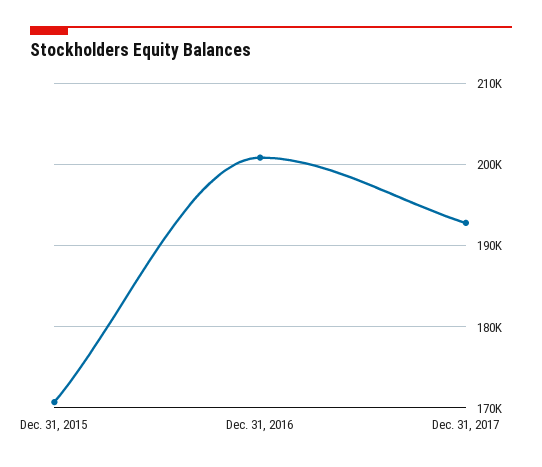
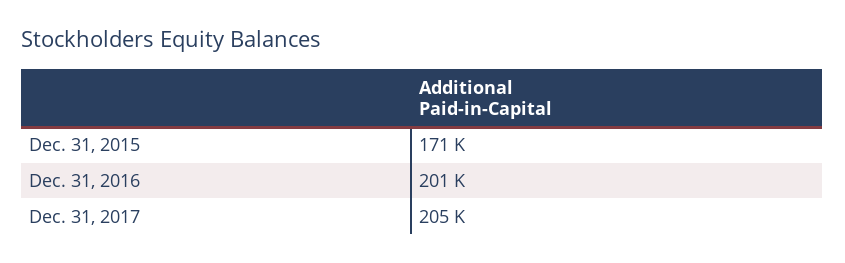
  {
    "Dec. 31, 2015": 171000,
    "Dec. 31, 2016": 201000,
-   "Dec. 31, 2017": 193000
+   "Dec. 31, 2017": 205000
  }

